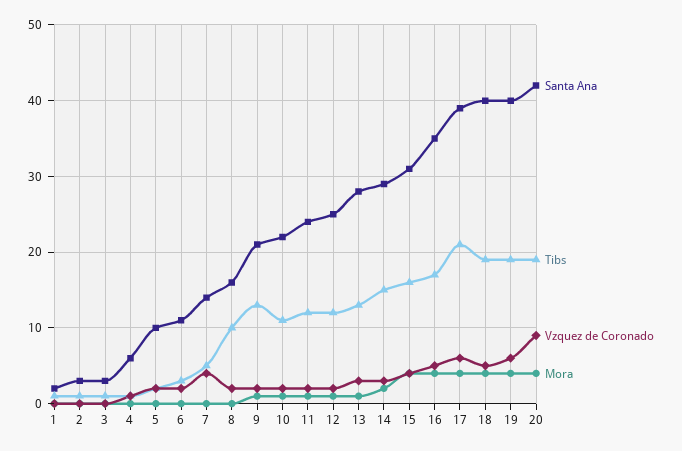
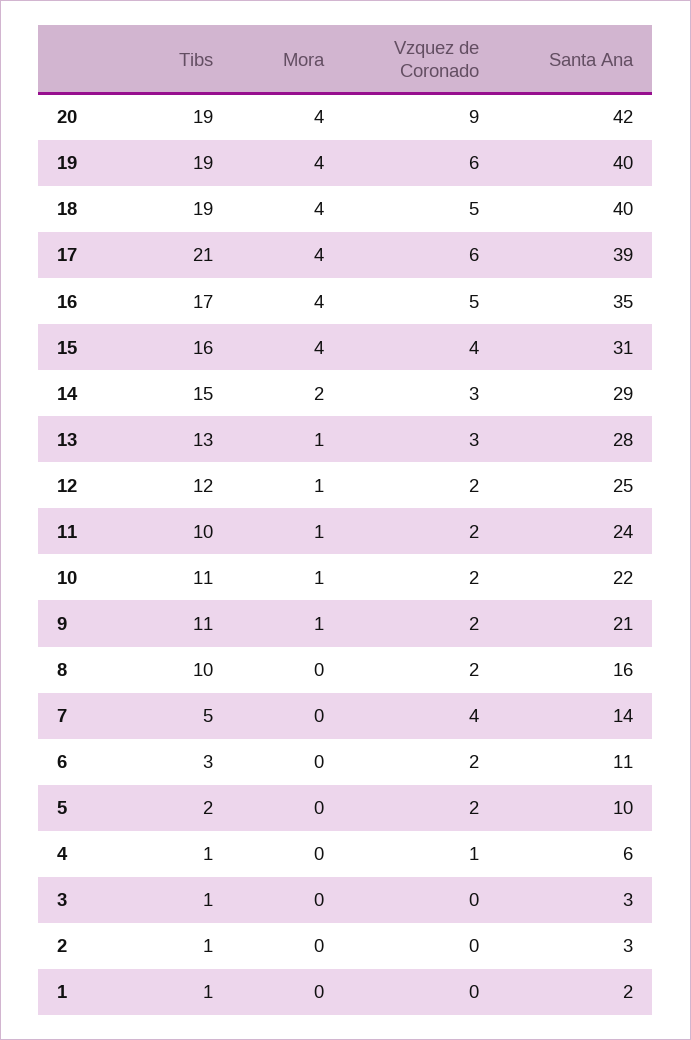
  {
    "Santa Ana": {
      "1": 2,
      "2": 3,
      "3": 3,
      "4": 6,
      "5": 10,
      "6": 11,
      "7": 14,
      "8": 16,
      "9": 21,
      "10": 22,
      "11": 24,
      "12": 25,
      "13": 28,
      "14": 29,
      "15": 31,
      "16": 35,
      "17": 39,
      "18": 40,
      "19": 40,
      "20": 42
    },
    "Tibs": {
      "1": 1,
      "2": 1,
      "3": 1,
      "4": 1,
      "5": 2,
      "6": 3,
      "7": 5,
      "8": 10,
-     "9": 13,
+     "9": 11,
      "10": 11,
-     "11": 12,
+     "11": 10,
      "12": 12,
      "13": 13,
      "14": 15,
      "15": 16,
      "16": 17,
      "17": 21,
      "18": 19,
      "19": 19,
      "20": 19
    },
    "Vzquez de Coronado": {
      "1": 0,
      "2": 0,
      "3": 0,
      "4": 1,
      "5": 2,
      "6": 2,
      "7": 4,
      "8": 2,
      "9": 2,
      "10": 2,
      "11": 2,
      "12": 2,
      "13": 3,
      "14": 3,
      "15": 4,
      "16": 5,
      "17": 6,
      "18": 5,
      "19": 6,
      "20": 9
    },
    "Mora": {
      "1": 0,
      "2": 0,
      "3": 0,
      "4": 0,
      "5": 0,
      "6": 0,
      "7": 0,
      "8": 0,
      "9": 1,
      "10": 1,
      "11": 1,
      "12": 1,
      "13": 1,
      "14": 2,
      "15": 4,
      "16": 4,
      "17": 4,
      "18": 4,
      "19": 4,
      "20": 4
    }
  }

